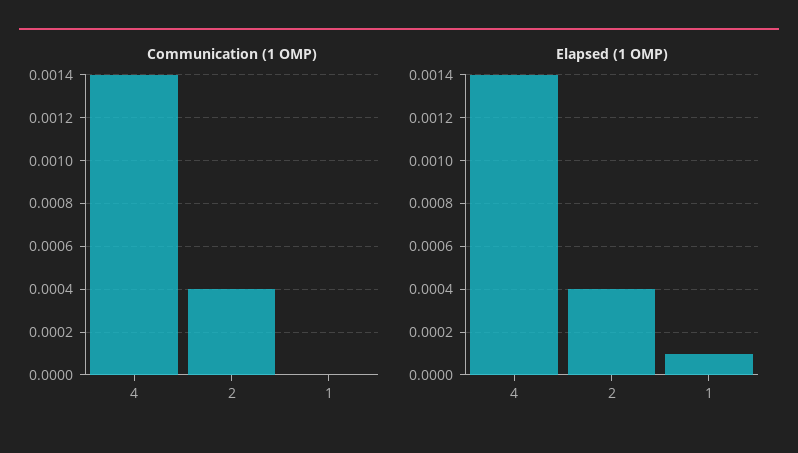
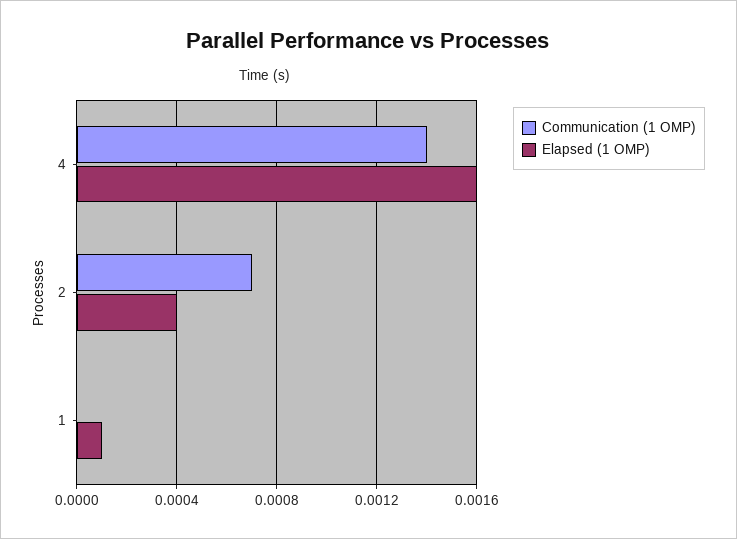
  {
    "Communication (1 OMP)": {
      "4": 0.0014,
-     "2": 0.0004,
+     "2": 0.0007,
      "1": 0
    },
    "Elapsed (1 OMP)": {
-     "4": 0.0014,
+     "4": 0.0016,
      "2": 0.0004,
      "1": 0.0001
    }
  }

